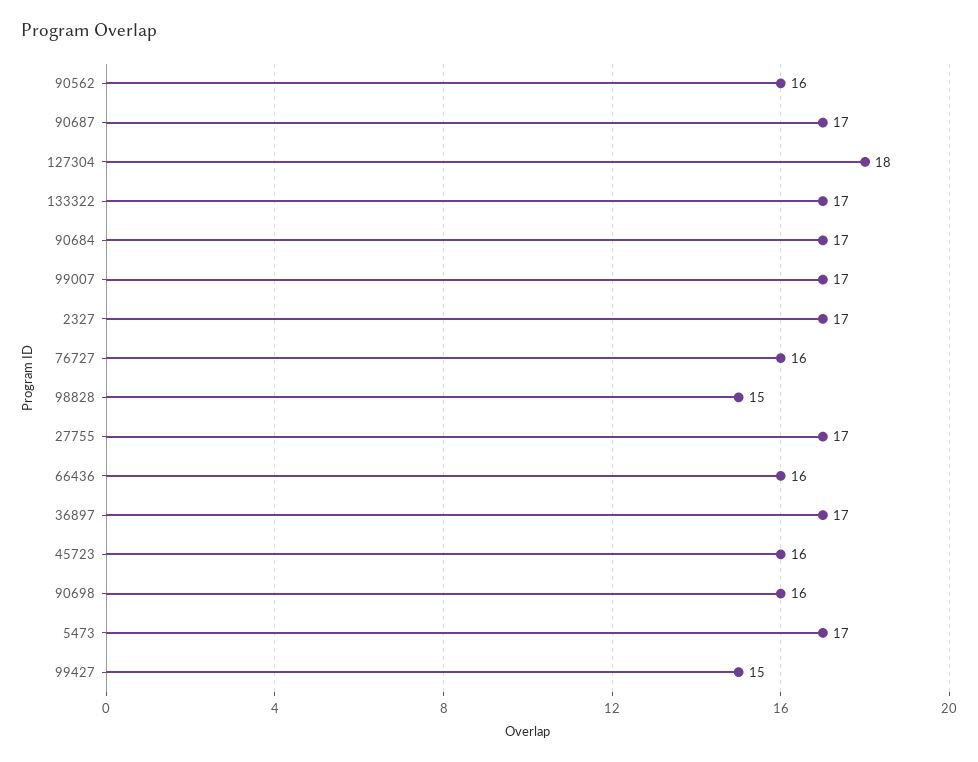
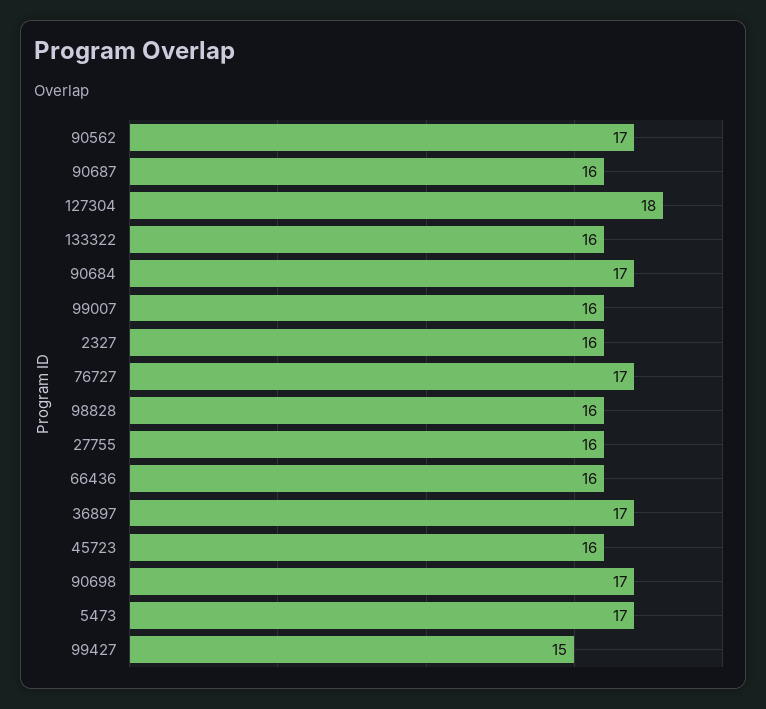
  {
-   "90562": 16,
+   "90562": 17,
-   "90687": 17,
+   "90687": 16,
    "127304": 18,
-   "133322": 17,
+   "133322": 16,
    "90684": 17,
-   "99007": 17,
+   "99007": 16,
-   "2327": 17,
+   "2327": 16,
-   "76727": 16,
+   "76727": 17,
-   "98828": 15,
+   "98828": 16,
-   "27755": 17,
+   "27755": 16,
    "66436": 16,
    "36897": 17,
    "45723": 16,
-   "90698": 16,
+   "90698": 17,
    "5473": 17,
    "99427": 15
  }

